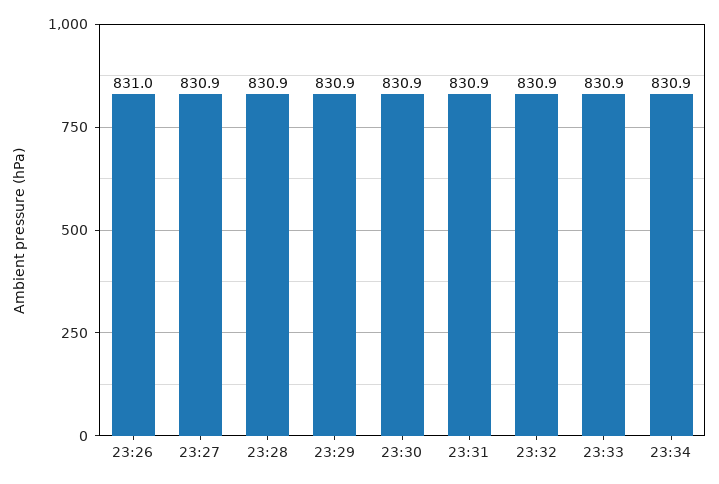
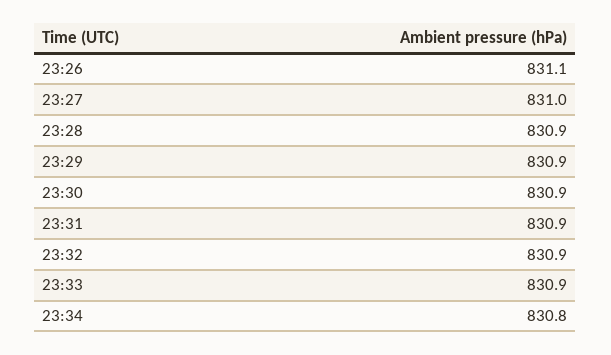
  {
-   "23:26": 831,
+   "23:26": 831.1,
-   "23:27": 830.9,
+   "23:27": 831,
    "23:28": 830.9,
    "23:29": 830.9,
    "23:30": 830.9,
    "23:31": 830.9,
    "23:32": 830.9,
    "23:33": 830.9,
-   "23:34": 830.9
+   "23:34": 830.8
  }

